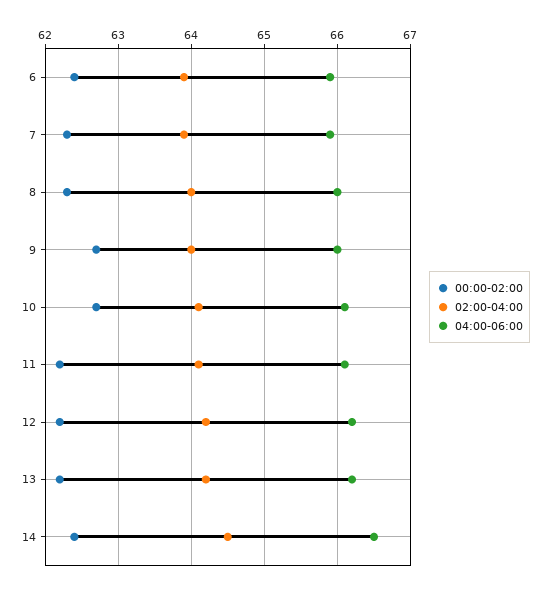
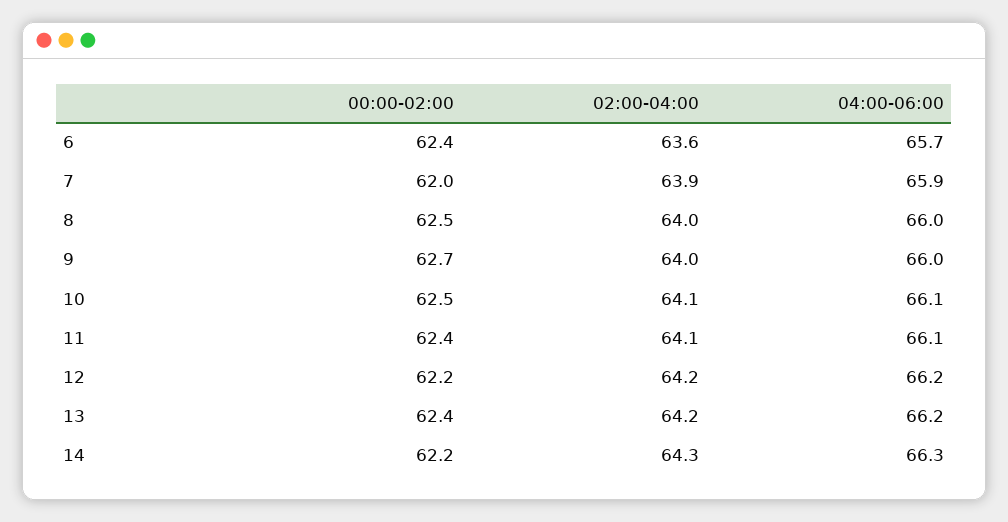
  {
    "00:00-02:00": {
      "6": 62.4,
-     "7": 62.3,
+     "7": 62,
-     "8": 62.3,
+     "8": 62.5,
      "9": 62.7,
-     "10": 62.7,
+     "10": 62.5,
-     "11": 62.2,
+     "11": 62.4,
      "12": 62.2,
-     "13": 62.2,
+     "13": 62.4,
-     "14": 62.4
+     "14": 62.2
    },
    "02:00-04:00": {
-     "6": 63.9,
+     "6": 63.6,
      "7": 63.9,
      "8": 64,
      "9": 64,
      "10": 64.1,
      "11": 64.1,
      "12": 64.2,
      "13": 64.2,
-     "14": 64.5
+     "14": 64.3
    },
    "04:00-06:00": {
-     "6": 65.9,
+     "6": 65.7,
      "7": 65.9,
      "8": 66,
      "9": 66,
      "10": 66.1,
      "11": 66.1,
      "12": 66.2,
      "13": 66.2,
-     "14": 66.5
+     "14": 66.3
    }
  }

